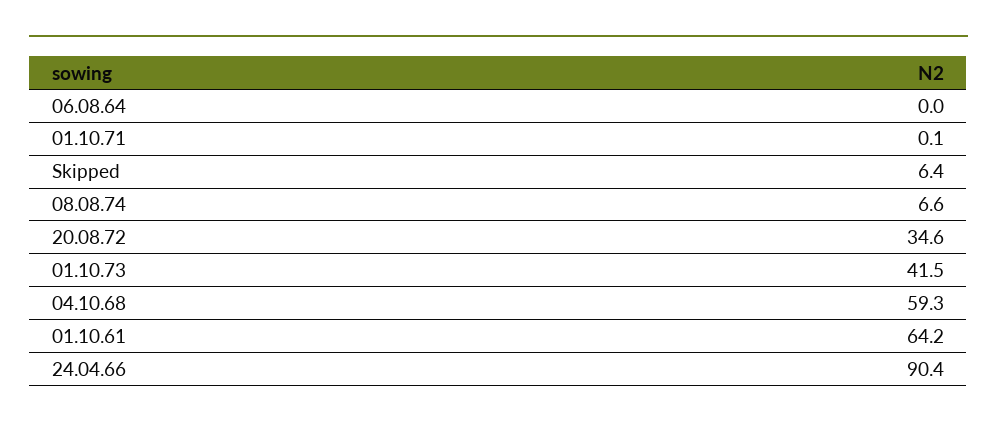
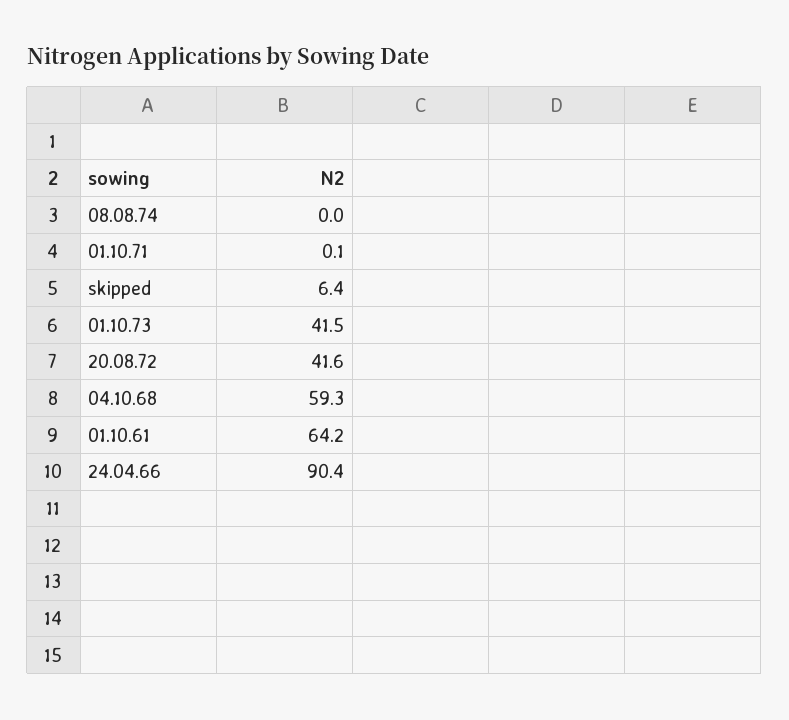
  {
-   "06.08.64": 0,
    "01.10.71": 0.1,
    "Skipped": 6.4,
-   "08.08.74": 6.6,
+   "08.08.74": 0,
-   "20.08.72": 34.6,
+   "20.08.72": 41.6,
    "01.10.73": 41.5,
    "04.10.68": 59.3,
    "01.10.61": 64.2,
    "24.04.66": 90.4
  }

